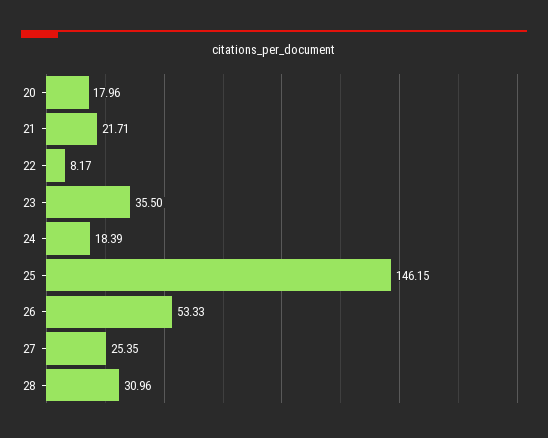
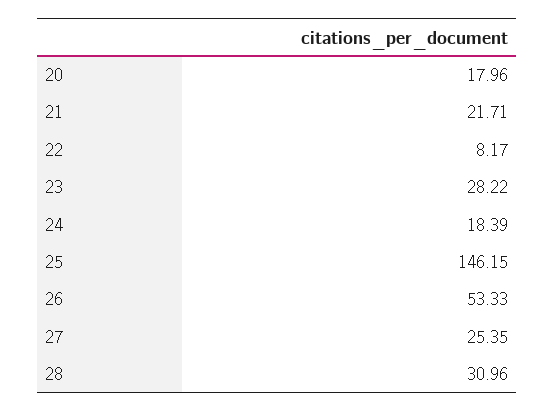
  {
    "20": 17.96,
    "21": 21.71,
    "22": 8.17,
-   "23": 35.5,
+   "23": 28.22,
    "24": 18.39,
    "25": 146.15,
    "26": 53.33,
    "27": 25.35,
    "28": 30.96
  }

